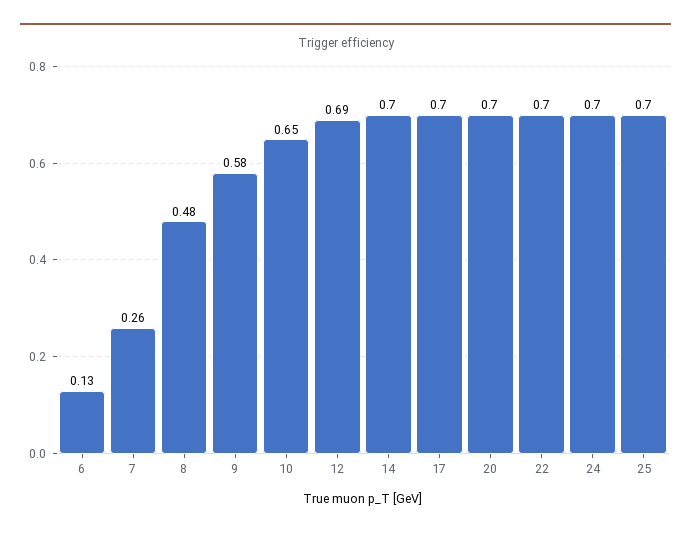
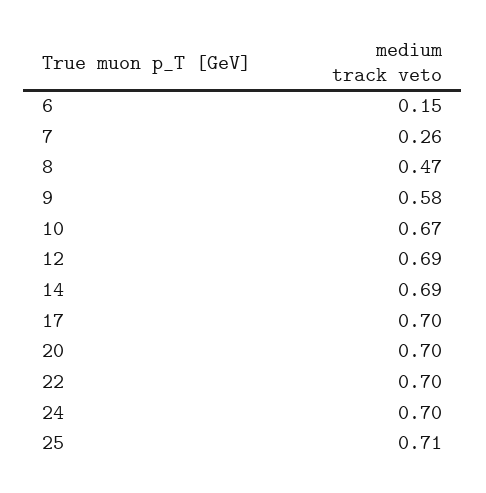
  {
-   "6": 0.13,
+   "6": 0.15,
    "7": 0.26,
-   "8": 0.48,
+   "8": 0.47,
    "9": 0.58,
-   "10": 0.65,
+   "10": 0.67,
    "12": 0.69,
-   "14": 0.7,
+   "14": 0.69,
    "17": 0.7,
    "20": 0.7,
    "22": 0.7,
    "24": 0.7,
-   "25": 0.7
+   "25": 0.71
  }

